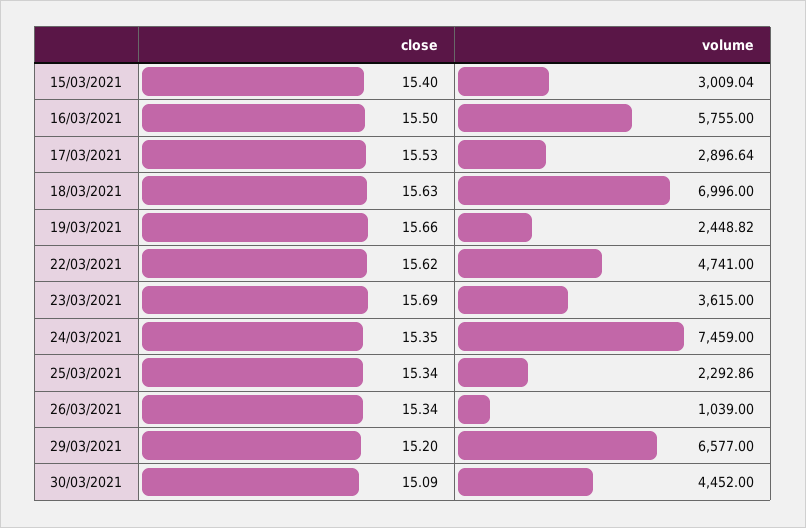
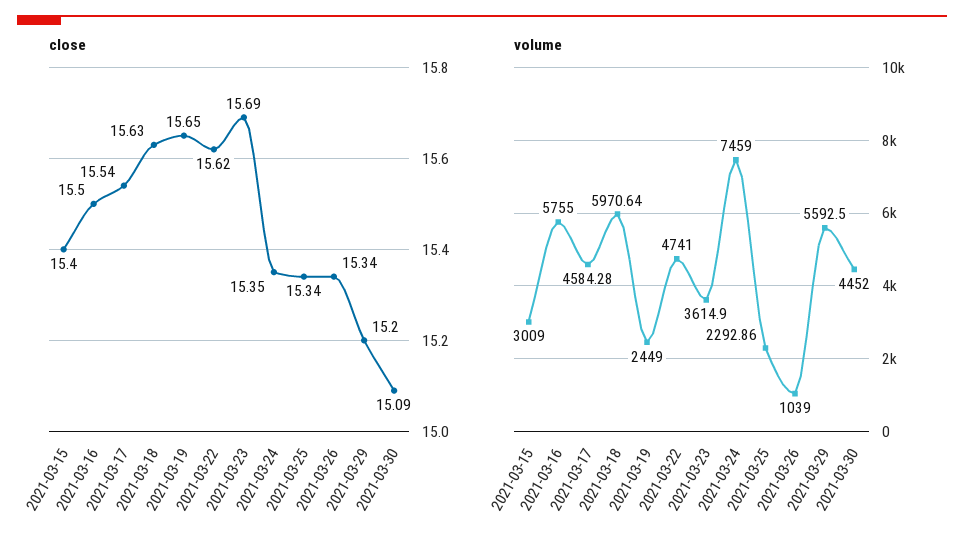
  {
    "close": {
      "15/03/2021": 15.4,
      "16/03/2021": 15.5,
-     "17/03/2021": 15.53,
+     "17/03/2021": 15.54,
      "18/03/2021": 15.63,
-     "19/03/2021": 15.66,
+     "19/03/2021": 15.65,
      "22/03/2021": 15.62,
      "23/03/2021": 15.69,
      "24/03/2021": 15.35,
      "25/03/2021": 15.34,
      "26/03/2021": 15.34,
      "29/03/2021": 15.2,
      "30/03/2021": 15.09
    },
    "volume": {
-     "15/03/2021": 3009.04,
+     "15/03/2021": 3009,
      "16/03/2021": 5755,
-     "17/03/2021": 2896.64,
+     "17/03/2021": 4584.28,
-     "18/03/2021": 6996,
+     "18/03/2021": 5970.64,
-     "19/03/2021": 2448.82,
+     "19/03/2021": 2449,
      "22/03/2021": 4741,
-     "23/03/2021": 3615,
+     "23/03/2021": 3614.9,
      "24/03/2021": 7459,
      "25/03/2021": 2292.86,
      "26/03/2021": 1039,
-     "29/03/2021": 6577,
+     "29/03/2021": 5592.5,
      "30/03/2021": 4452
    }
  }

